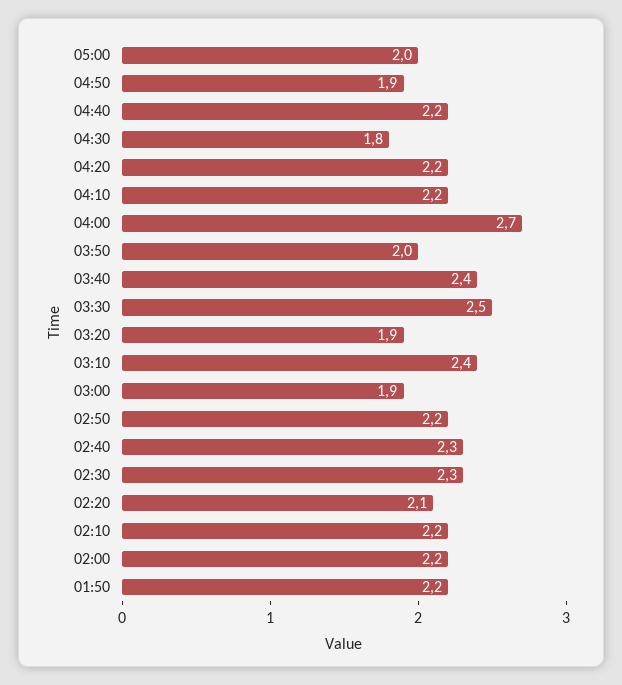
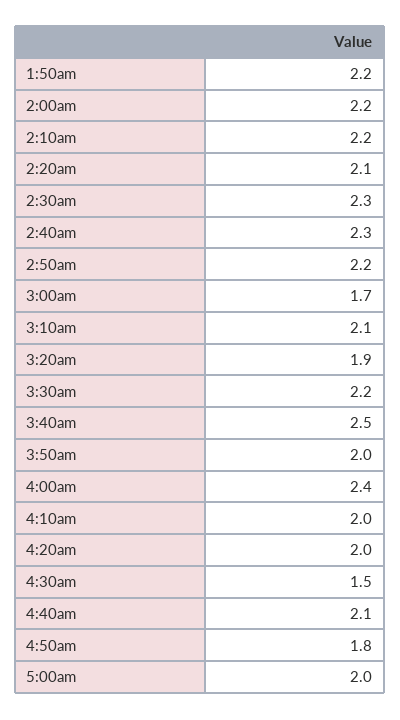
  {
    "05:00": 2,
-   "04:50": 1.9,
+   "04:50": 1.8,
-   "04:40": 2.2,
+   "04:40": 2.1,
-   "04:30": 1.8,
+   "04:30": 1.5,
-   "04:20": 2.2,
+   "04:20": 2,
-   "04:10": 2.2,
+   "04:10": 2,
-   "04:00": 2.7,
+   "04:00": 2.4,
    "03:50": 2,
-   "03:40": 2.4,
+   "03:40": 2.5,
-   "03:30": 2.5,
+   "03:30": 2.2,
    "03:20": 1.9,
-   "03:10": 2.4,
+   "03:10": 2.1,
-   "03:00": 1.9,
+   "03:00": 1.7,
    "02:50": 2.2,
    "02:40": 2.3,
    "02:30": 2.3,
    "02:20": 2.1,
    "02:10": 2.2,
    "02:00": 2.2,
    "01:50": 2.2
  }

